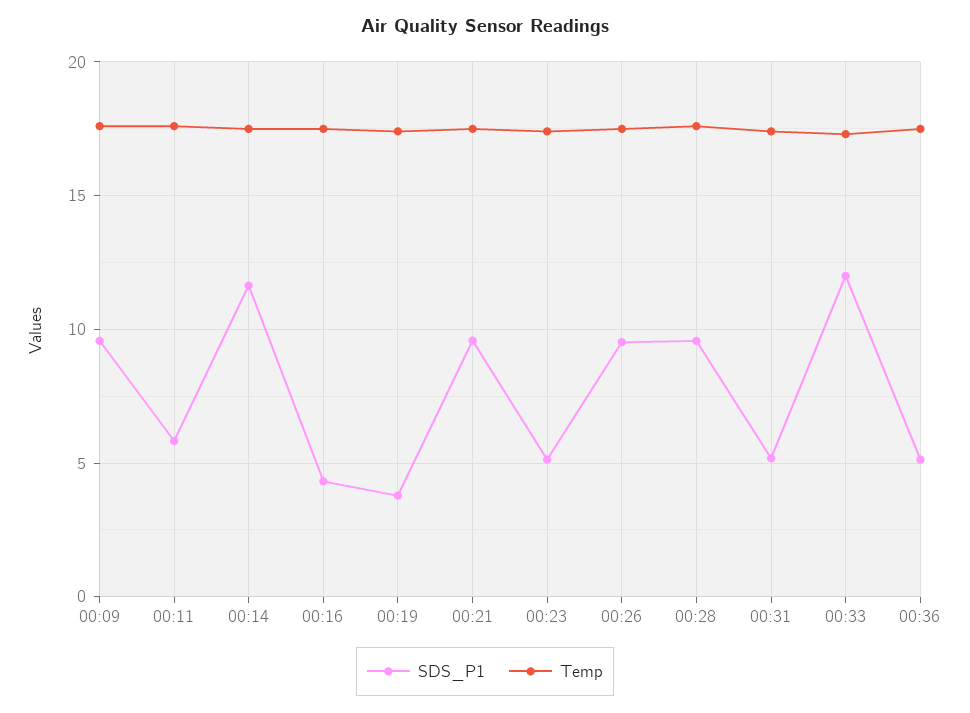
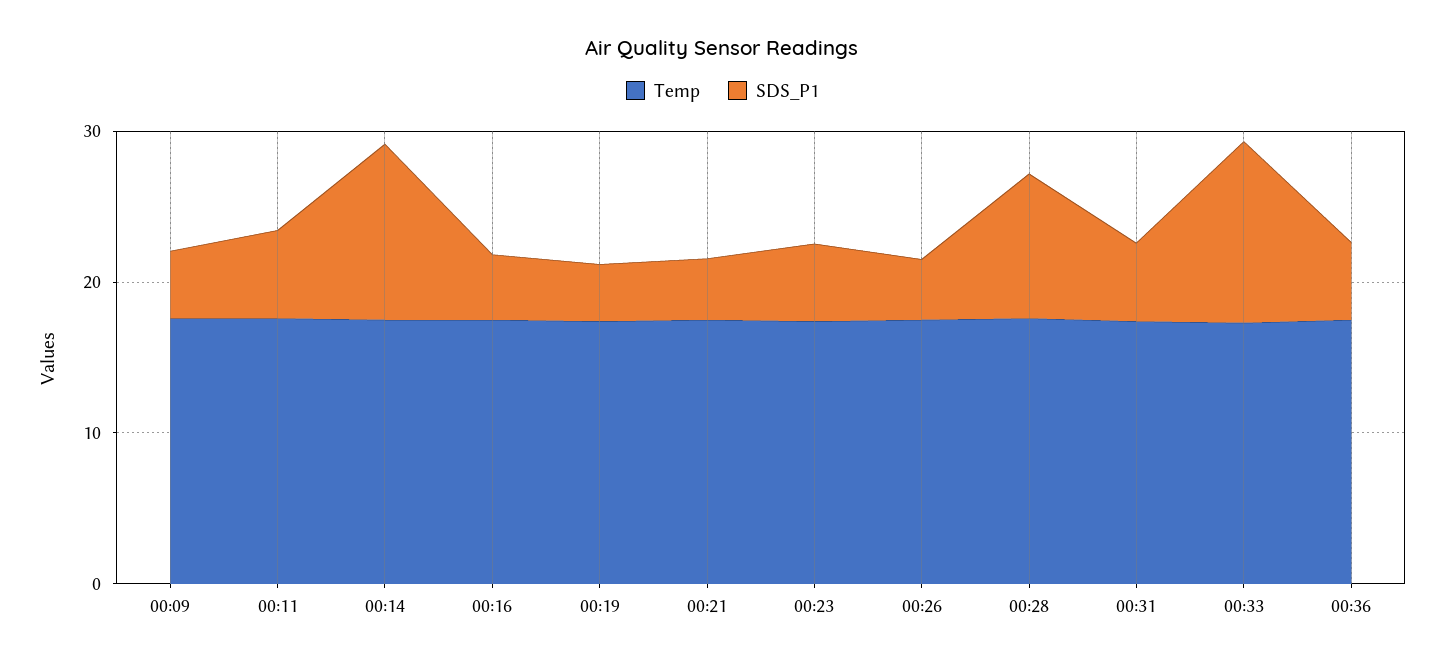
  {
    "SDS_P1": {
-     "00:09": 9.5,
+     "00:09": 4,
      "00:11": 6,
      "00:14": 11.5,
      "00:16": 4.5,
      "00:19": 4,
-     "00:21": 9.5,
+     "00:21": 4,
      "00:23": 5,
-     "00:26": 9.5,
+     "00:26": 4,
      "00:28": 9.5,
      "00:31": 5,
      "00:33": 12,
      "00:36": 5
    },
    "Temp": {
      "00:09": 17.5,
      "00:11": 17.5,
      "00:14": 17.5,
      "00:16": 17.5,
      "00:19": 17.5,
      "00:21": 17.5,
      "00:23": 17.5,
      "00:26": 17.5,
      "00:28": 17.5,
      "00:31": 17.5,
      "00:33": 17.5,
      "00:36": 17.5
    }
  }

